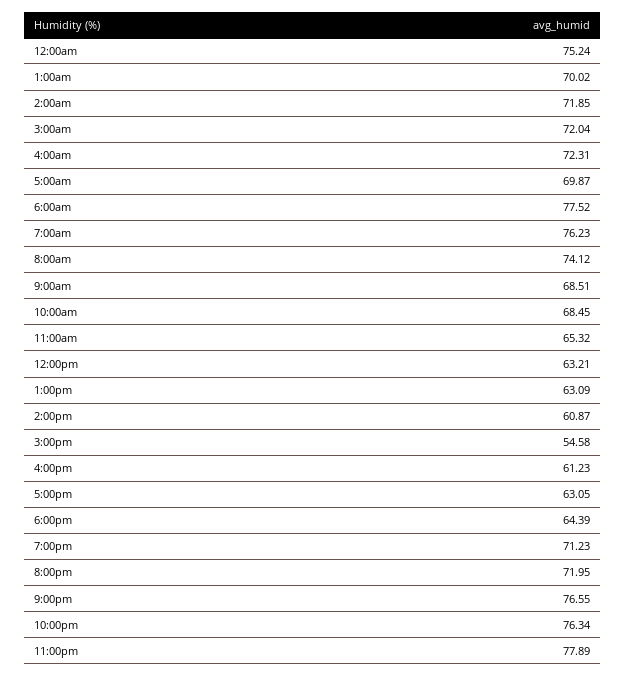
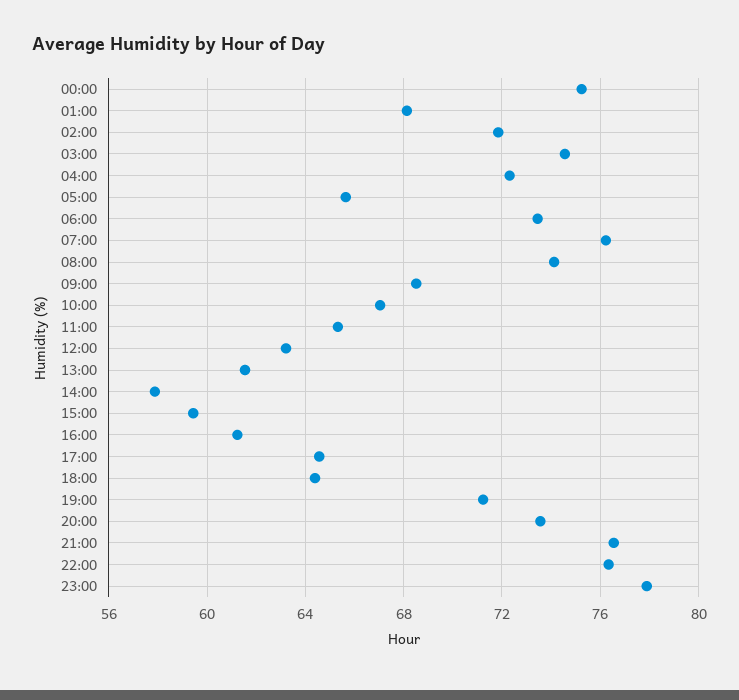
  {
    "12:00am": 75.24,
-   "1:00am": 70.02,
+   "1:00am": 68,
    "2:00am": 71.85,
-   "3:00am": 72.04,
+   "3:00am": 74.5,
    "4:00am": 72.31,
-   "5:00am": 69.87,
+   "5:00am": 65.5,
-   "6:00am": 77.52,
+   "6:00am": 73.5,
    "7:00am": 76.23,
    "8:00am": 74.12,
    "9:00am": 68.51,
-   "10:00am": 68.45,
+   "10:00am": 67,
    "11:00am": 65.32,
    "12:00pm": 63.21,
-   "1:00pm": 63.09,
+   "1:00pm": 61.5,
-   "2:00pm": 60.87,
+   "2:00pm": 58,
-   "3:00pm": 54.58,
+   "3:00pm": 59.5,
    "4:00pm": 61.23,
-   "5:00pm": 63.05,
+   "5:00pm": 64.5,
    "6:00pm": 64.39,
    "7:00pm": 71.23,
-   "8:00pm": 71.95,
+   "8:00pm": 73.5,
    "9:00pm": 76.55,
    "10:00pm": 76.34,
    "11:00pm": 77.89
  }

